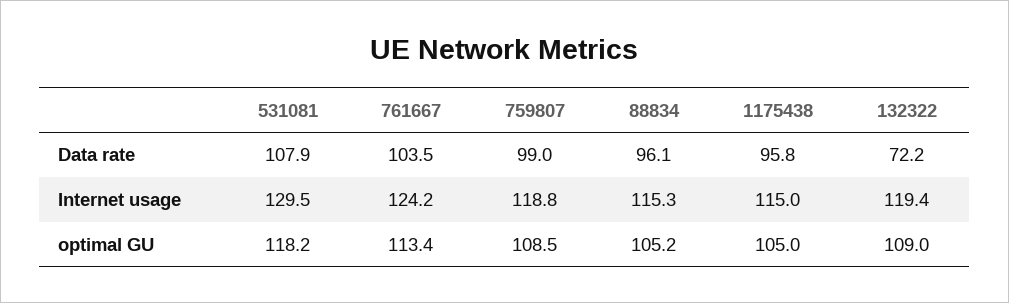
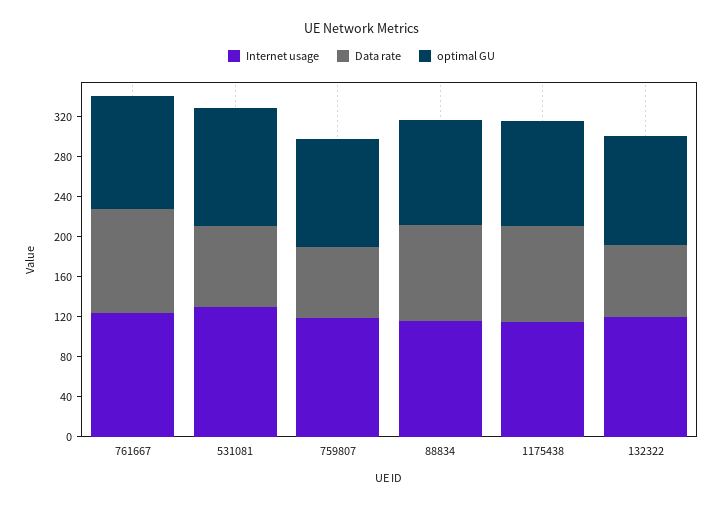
  {
    "Data rate": {
-     "531081": 107.9,
+     "531081": 80,
      "761667": 103.5,
-     "759807": 99,
+     "759807": 70,
      "88834": 96.1,
      "1175438": 95.8,
      "132322": 72.2
    },
    "Internet usage": {
      "531081": 129.5,
      "761667": 124.2,
      "759807": 118.8,
      "88834": 115.3,
      "1175438": 115,
      "132322": 119.4
    },
    "optimal GU": {
      "531081": 118.2,
      "761667": 113.4,
      "759807": 108.5,
      "88834": 105.2,
      "1175438": 105,
      "132322": 109
    }
  }

